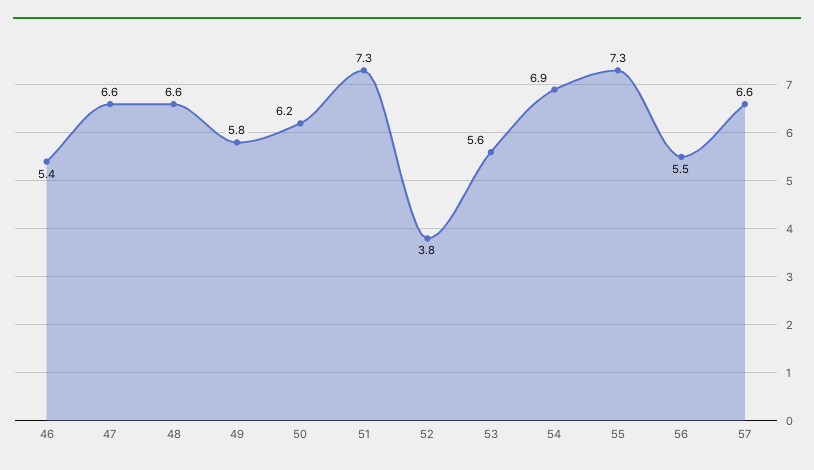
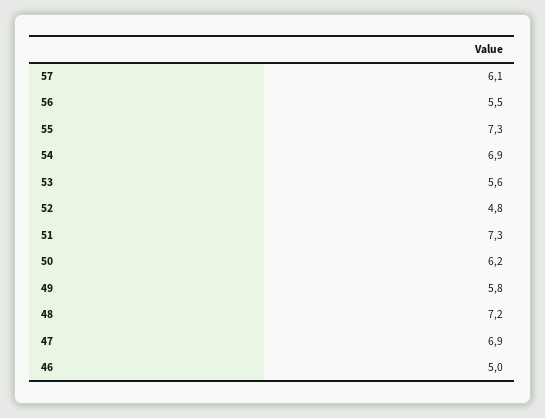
  {
-   "46": 5.4,
+   "46": 5,
-   "47": 6.6,
+   "47": 6.9,
-   "48": 6.6,
+   "48": 7.2,
    "49": 5.8,
    "50": 6.2,
    "51": 7.3,
-   "52": 3.8,
+   "52": 4.8,
    "53": 5.6,
    "54": 6.9,
    "55": 7.3,
    "56": 5.5,
-   "57": 6.6
+   "57": 6.1
  }

